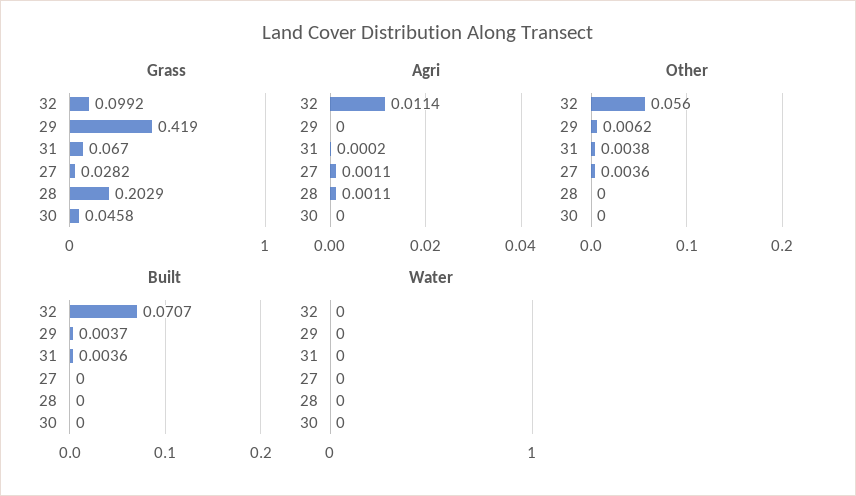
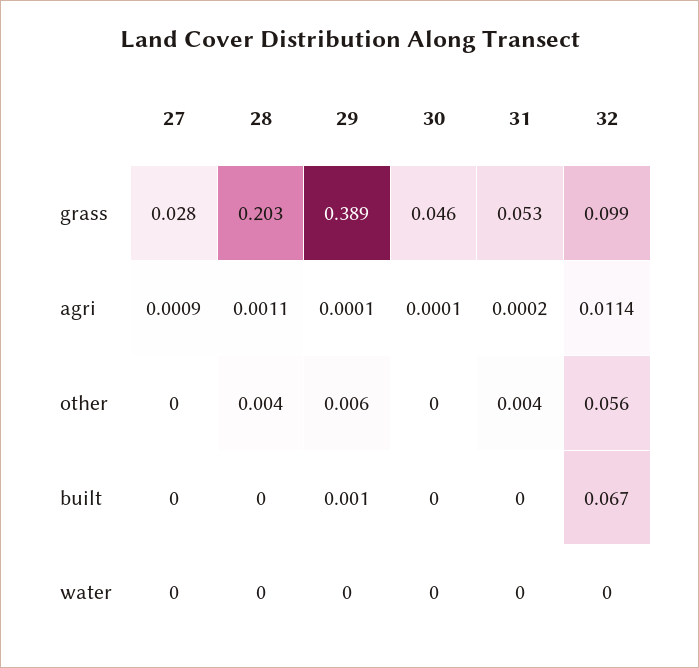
  {
    "Grass": {
      "32": 0.0992,
-     "29": 0.419,
+     "29": 0.389,
-     "31": 0.067,
+     "31": 0.053,
      "27": 0.0282,
      "28": 0.2029,
      "30": 0.0458
    },
    "Agri": {
      "32": 0.0114,
-     "29": 0,
+     "29": 0.0001,
      "31": 0.0002,
-     "27": 0.0011,
+     "27": 0.0009,
      "28": 0.0011,
-     "30": 0
+     "30": 0.0001
    },
    "Other": {
      "32": 0.056,
      "29": 0.0062,
      "31": 0.0038,
-     "27": 0.0036,
+     "27": 0,
-     "28": 0,
+     "28": 0.004,
      "30": 0
    },
    "Built": {
-     "32": 0.0707,
+     "32": 0.067,
-     "29": 0.0037,
+     "29": 0.001,
-     "31": 0.0036,
+     "31": 0,
      "27": 0,
      "28": 0,
      "30": 0
    },
    "Water": {
      "32": 0,
      "29": 0,
      "31": 0,
      "27": 0,
      "28": 0,
      "30": 0
    }
  }

